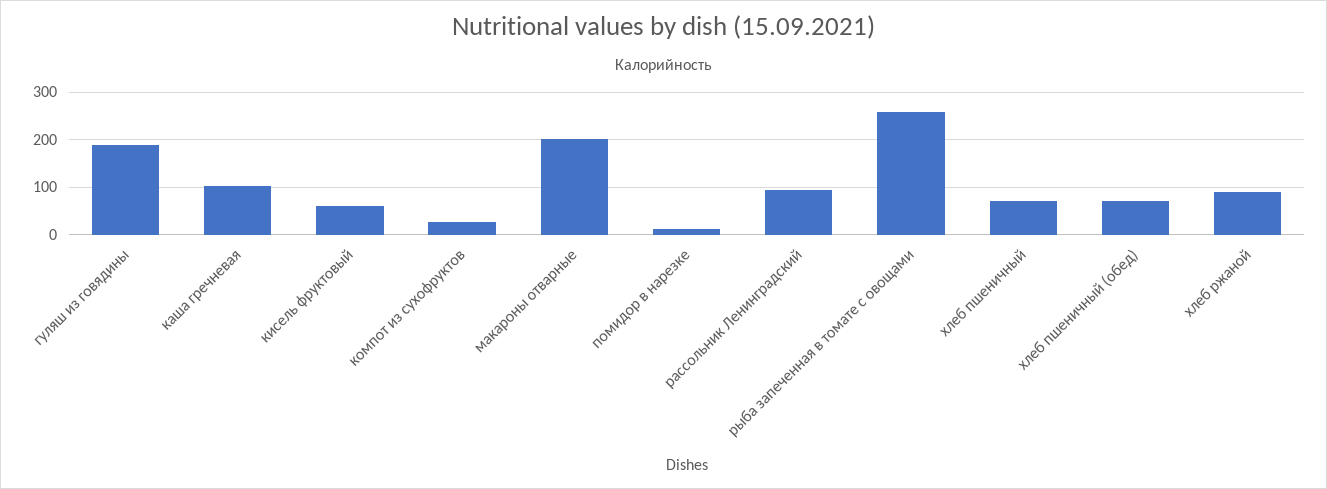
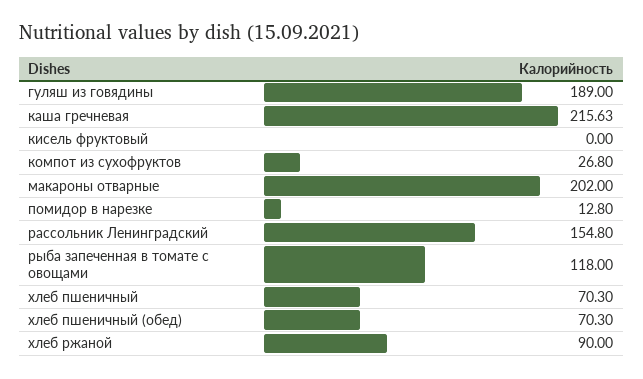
  {
    "гуляш из говядины": 189,
-   "каша гречневая": 100,
+   "каша гречневая": 215.63,
-   "кисель фруктовый": 60,
+   "кисель фруктовый": 0,
    "компот из сухофруктов": 26.8,
    "макароны отварные": 202,
    "помидор в нарезке": 12.8,
-   "рассольник Ленинградский": 100,
+   "рассольник Ленинградский": 154.8,
-   "рыба запеченная в томате с овощами": 260,
+   "рыба запеченная в томате с овощами": 118,
    "хлеб пшеничный": 70.3,
    "хлеб пшеничный (обед)": 70.3,
    "хлеб ржаной": 90
  }

